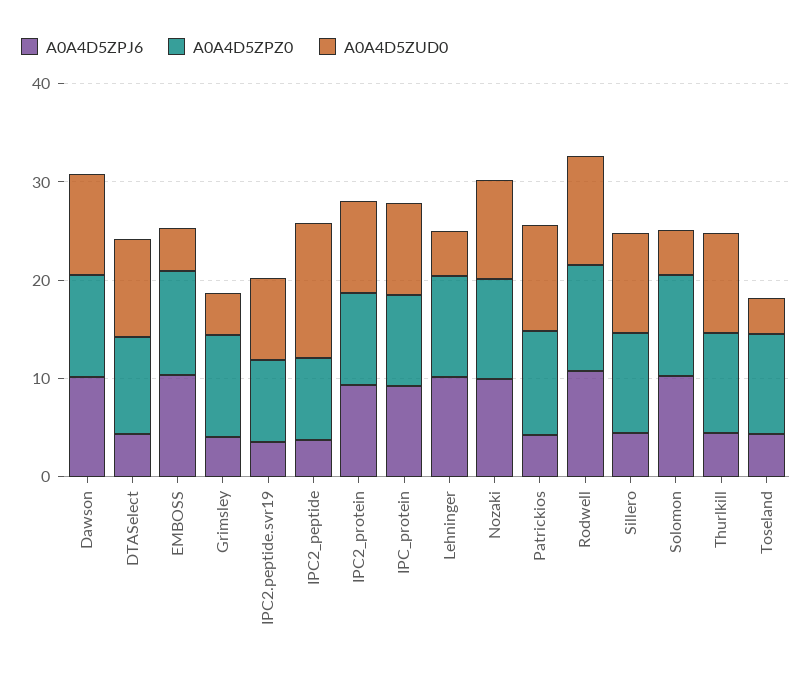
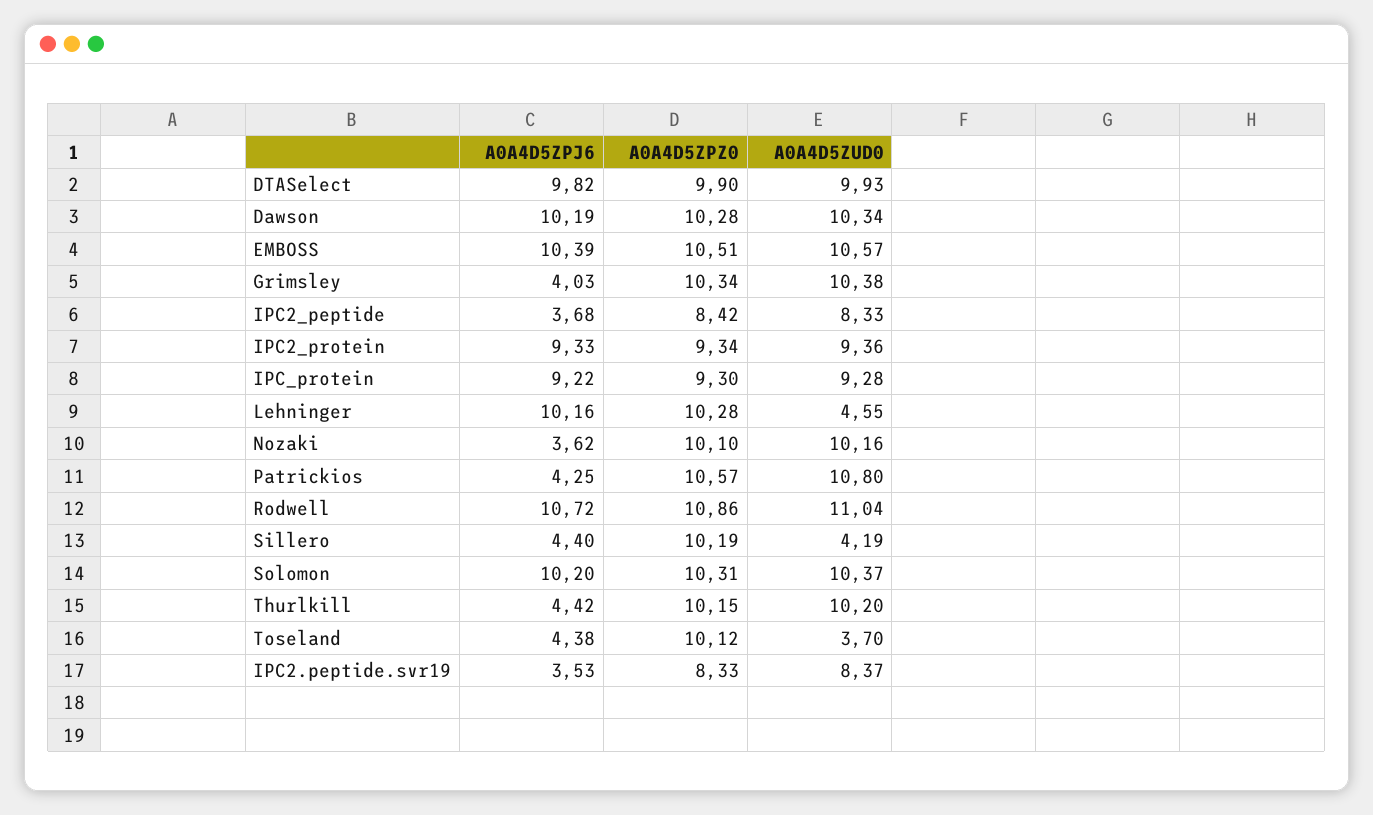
  {
    "A0A4D5ZPJ6": {
      "Dawson": 10.19,
-     "DTASelect": 4,
+     "DTASelect": 9.82,
      "EMBOSS": 10.39,
      "Grimsley": 4.03,
      "IPC2.peptide.svr19": 3.53,
      "IPC2_peptide": 3.68,
      "IPC2_protein": 9.33,
      "IPC_protein": 9.22,
      "Lehninger": 10.16,
-     "Nozaki": 10,
+     "Nozaki": 3.62,
      "Patrickios": 4.25,
      "Rodwell": 10.72,
      "Sillero": 4.4,
      "Solomon": 10.2,
      "Thurlkill": 4.42,
      "Toseland": 4.38
    },
    "A0A4D5ZPZ0": {
      "Dawson": 10.28,
      "DTASelect": 9.9,
      "EMBOSS": 10.51,
      "Grimsley": 10.34,
      "IPC2.peptide.svr19": 8.33,
      "IPC2_peptide": 8.42,
      "IPC2_protein": 9.34,
      "IPC_protein": 9.3,
      "Lehninger": 10.28,
      "Nozaki": 10.1,
      "Patrickios": 10.57,
      "Rodwell": 10.86,
      "Sillero": 10.19,
      "Solomon": 10.31,
      "Thurlkill": 10.15,
      "Toseland": 10.12
    },
    "A0A4D5ZUD0": {
      "Dawson": 10.34,
      "DTASelect": 9.93,
-     "EMBOSS": 4,
+     "EMBOSS": 10.57,
-     "Grimsley": 4,
+     "Grimsley": 10.38,
      "IPC2.peptide.svr19": 8.37,
-     "IPC2_peptide": 14,
+     "IPC2_peptide": 8.33,
      "IPC2_protein": 9.36,
      "IPC_protein": 9.28,
      "Lehninger": 4.55,
      "Nozaki": 10.16,
      "Patrickios": 10.8,
      "Rodwell": 11.04,
-     "Sillero": 10,
+     "Sillero": 4.19,
-     "Solomon": 4,
+     "Solomon": 10.37,
      "Thurlkill": 10.2,
      "Toseland": 3.7
    }
  }

